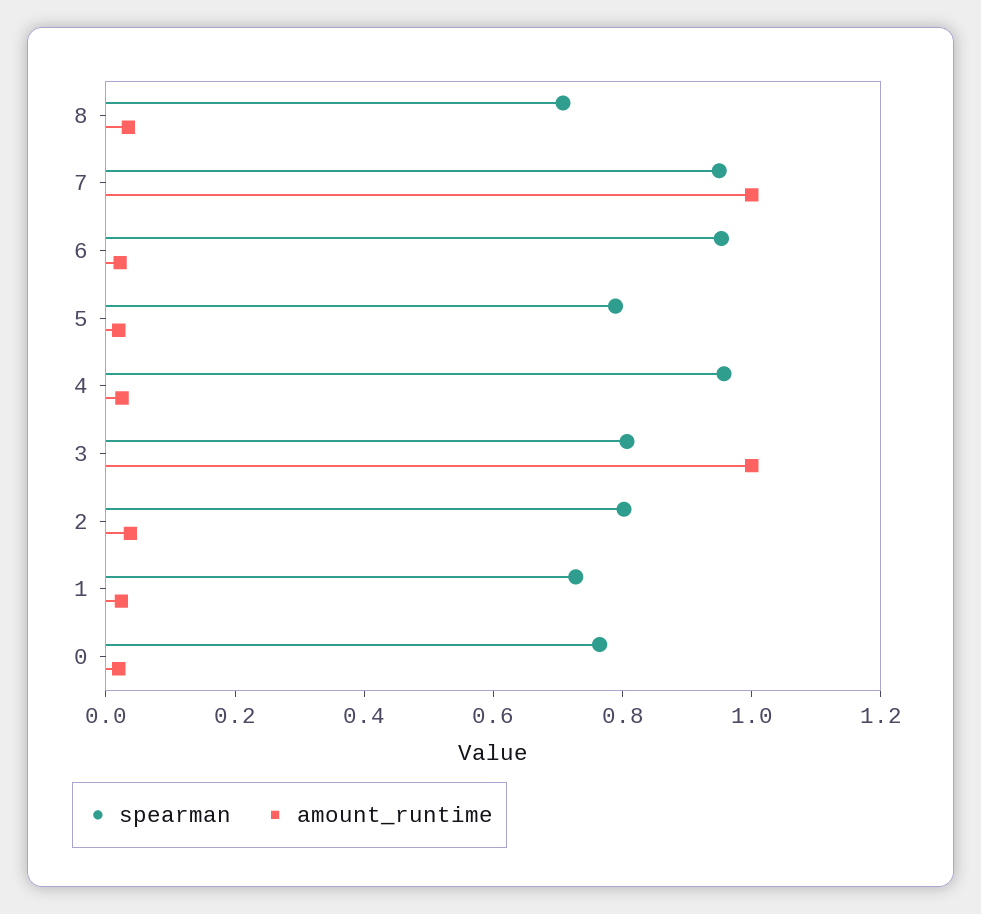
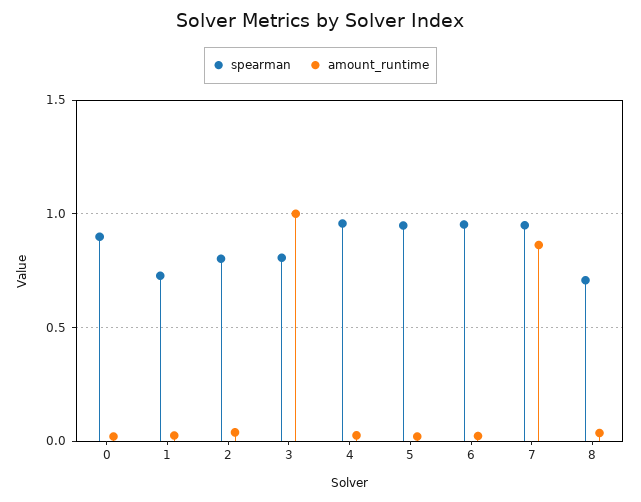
  {
    "spearman": {
      "8": 0.7,
      "7": 0.95,
      "6": 0.95,
-     "5": 0.8,
+     "5": 0.95,
      "4": 0.95,
      "3": 0.8,
      "2": 0.8,
      "1": 0.75,
-     "0": 0.75
+     "0": 0.9
    },
    "amount_runtime": {
      "8": 0.05,
-     "7": 1,
+     "7": 0.85,
      "6": 0,
      "5": 0,
      "4": 0.05,
      "3": 1,
      "2": 0.05,
      "1": 0,
      "0": 0
    }
  }

